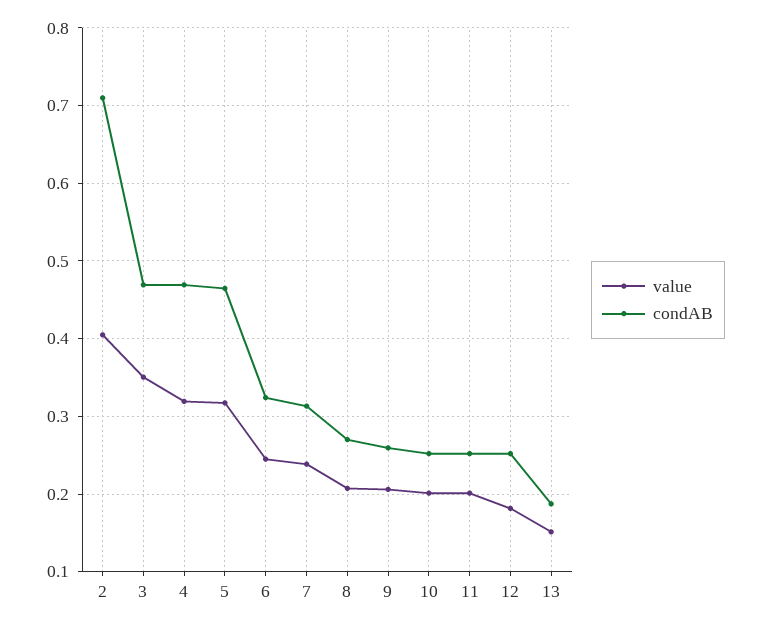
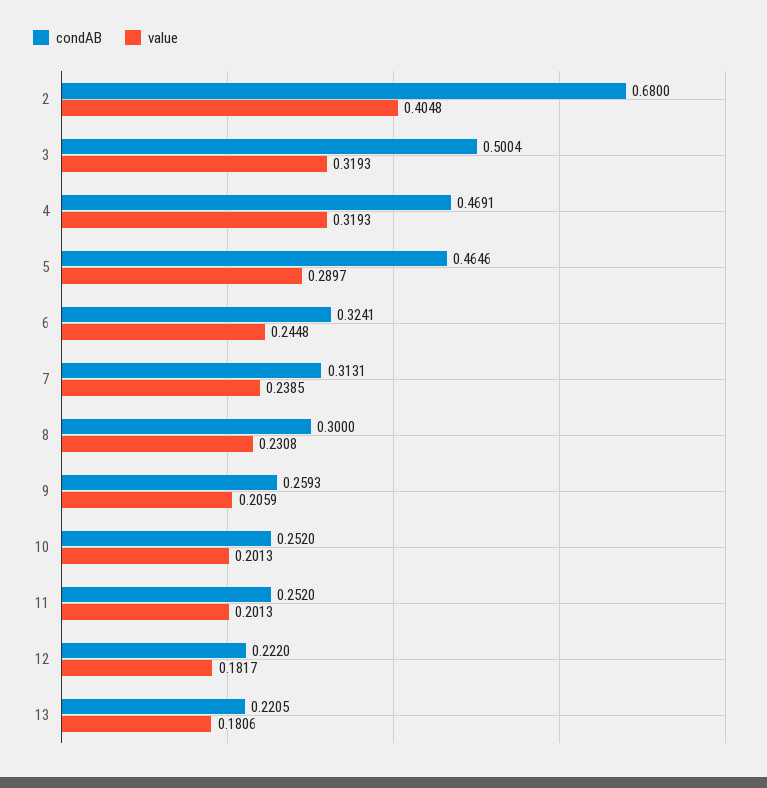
  {
    "value": {
      "2": 0.4048,
-     "3": 0.35,
+     "3": 0.3193,
      "4": 0.3193,
-     "5": 0.32,
+     "5": 0.2897,
      "6": 0.2448,
      "7": 0.2385,
-     "8": 0.21,
+     "8": 0.2308,
      "9": 0.2059,
      "10": 0.2013,
      "11": 0.2013,
      "12": 0.1817,
-     "13": 0.15
+     "13": 0.1806
    },
    "condAB": {
-     "2": 0.71,
+     "2": 0.68,
-     "3": 0.47,
+     "3": 0.5004,
      "4": 0.4691,
      "5": 0.4646,
      "6": 0.3241,
      "7": 0.3131,
-     "8": 0.27,
+     "8": 0.3,
      "9": 0.2593,
      "10": 0.252,
      "11": 0.252,
-     "12": 0.25,
+     "12": 0.222,
-     "13": 0.19
+     "13": 0.2205
    }
  }

